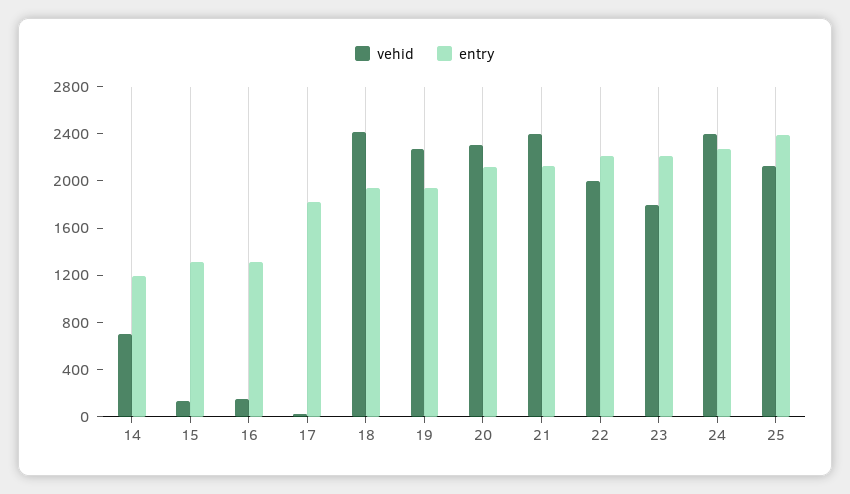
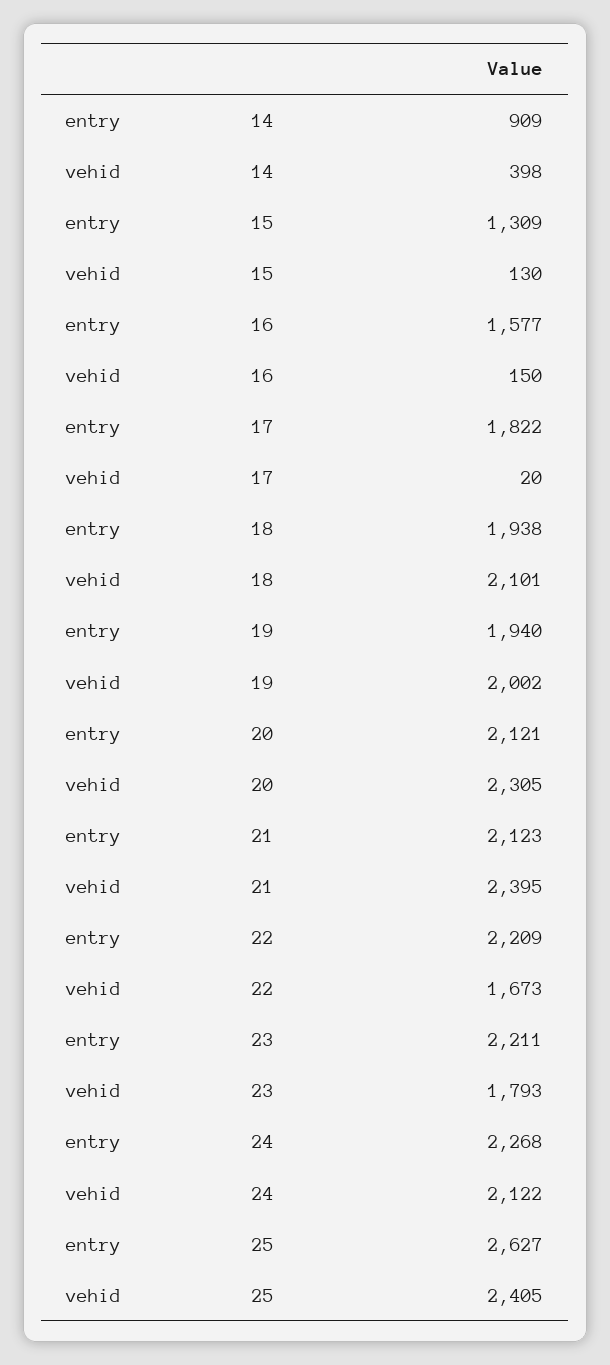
  {
    "vehid": {
-     "14": 700,
+     "14": 398,
      "15": 130,
      "16": 150,
      "17": 20,
-     "18": 2400,
+     "18": 2101,
-     "19": 2300,
+     "19": 2002,
      "20": 2305,
      "21": 2395,
-     "22": 2000,
+     "22": 1673,
      "23": 1793,
-     "24": 2400,
+     "24": 2122,
-     "25": 2100
+     "25": 2405
    },
    "entry": {
-     "14": 1200,
+     "14": 909,
      "15": 1309,
-     "16": 1300,
+     "16": 1577,
      "17": 1822,
      "18": 1938,
      "19": 1940,
      "20": 2121,
      "21": 2123,
      "22": 2209,
      "23": 2211,
      "24": 2268,
-     "25": 2400
+     "25": 2627
    }
  }

